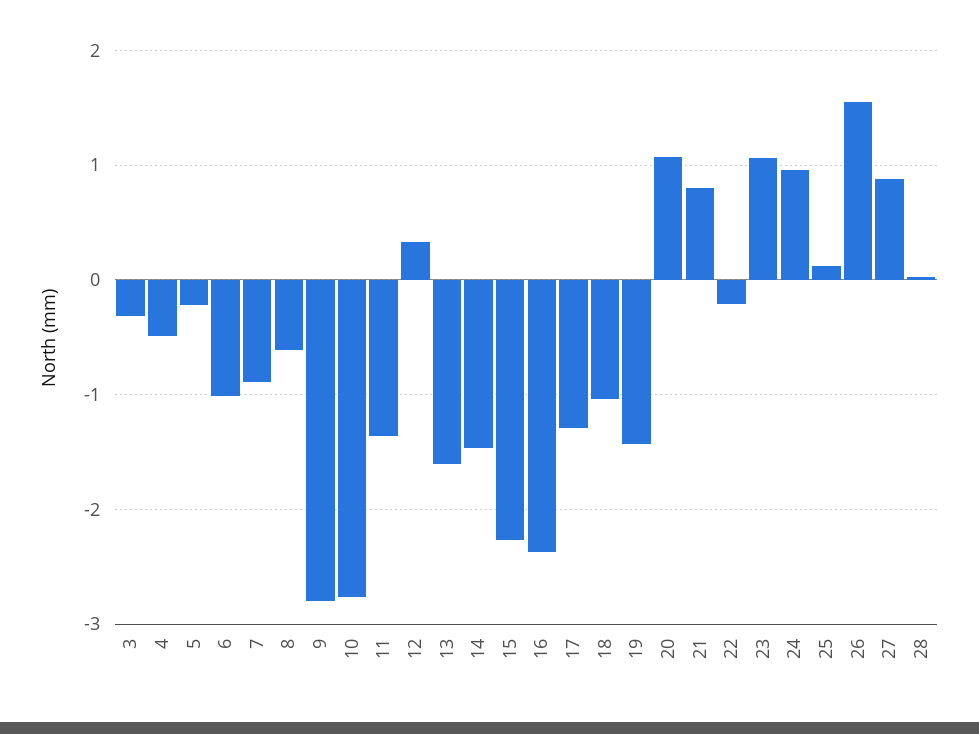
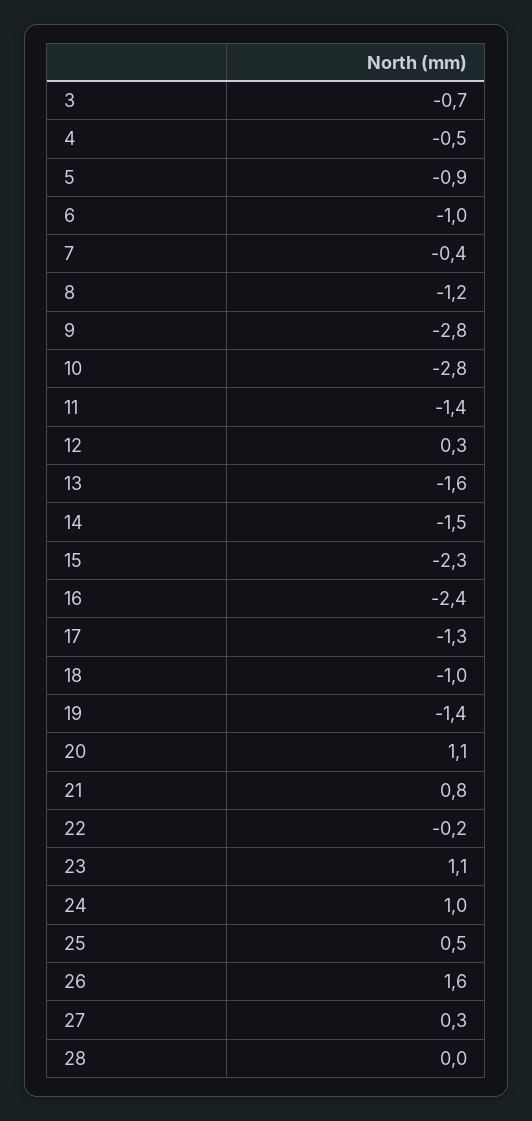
  {
-   "3": -0.3,
+   "3": -0.7,
    "4": -0.5,
-   "5": -0.2,
+   "5": -0.9,
    "6": -1,
-   "7": -0.9,
+   "7": -0.4,
-   "8": -0.6,
+   "8": -1.2,
    "9": -2.8,
    "10": -2.8,
    "11": -1.4,
    "12": 0.3,
    "13": -1.6,
    "14": -1.5,
    "15": -2.3,
    "16": -2.4,
    "17": -1.3,
    "18": -1,
    "19": -1.4,
    "20": 1.1,
    "21": 0.8,
    "22": -0.2,
    "23": 1.1,
    "24": 1,
-   "25": 0.1,
+   "25": 0.5,
    "26": 1.6,
-   "27": 0.9,
+   "27": 0.3,
    "28": 0
  }

